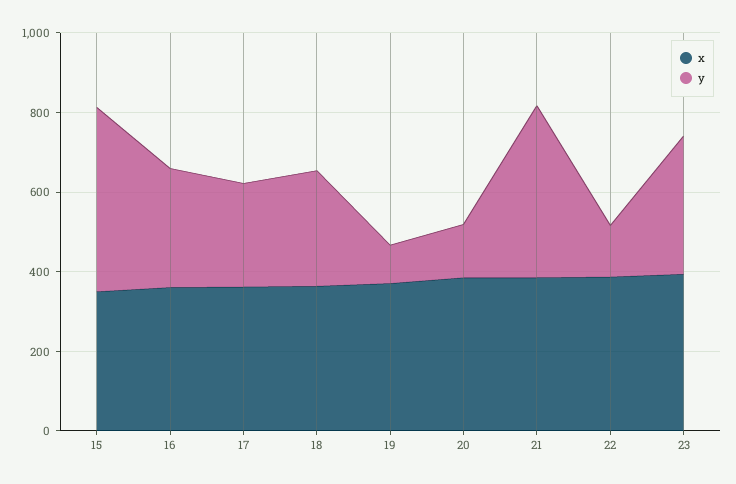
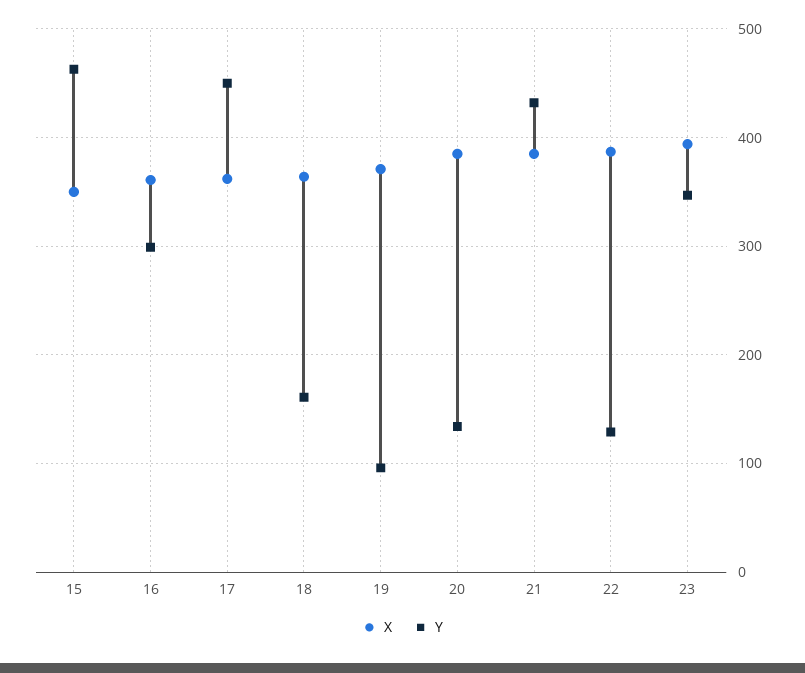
  {
    "x": {
      "15": 350,
      "16": 360,
      "17": 360,
      "18": 360,
      "19": 370,
      "20": 390,
      "21": 390,
      "22": 390,
      "23": 390
    },
    "y": {
      "15": 460,
      "16": 300,
-     "17": 250,
+     "17": 450,
-     "18": 300,
+     "18": 160,
      "19": 100,
      "20": 130,
      "21": 430,
      "22": 130,
      "23": 350
    }
  }

